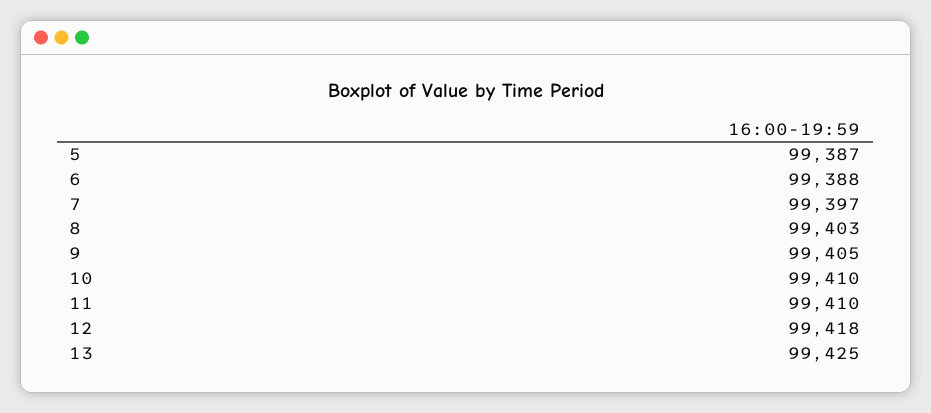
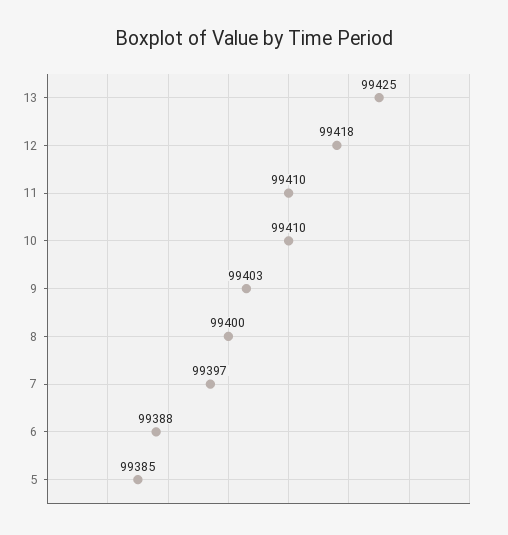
  {
-   "5": 99387,
+   "5": 99385,
    "6": 99388,
    "7": 99397,
-   "8": 99403,
+   "8": 99400,
-   "9": 99405,
+   "9": 99403,
    "10": 99410,
    "11": 99410,
    "12": 99418,
    "13": 99425
  }

